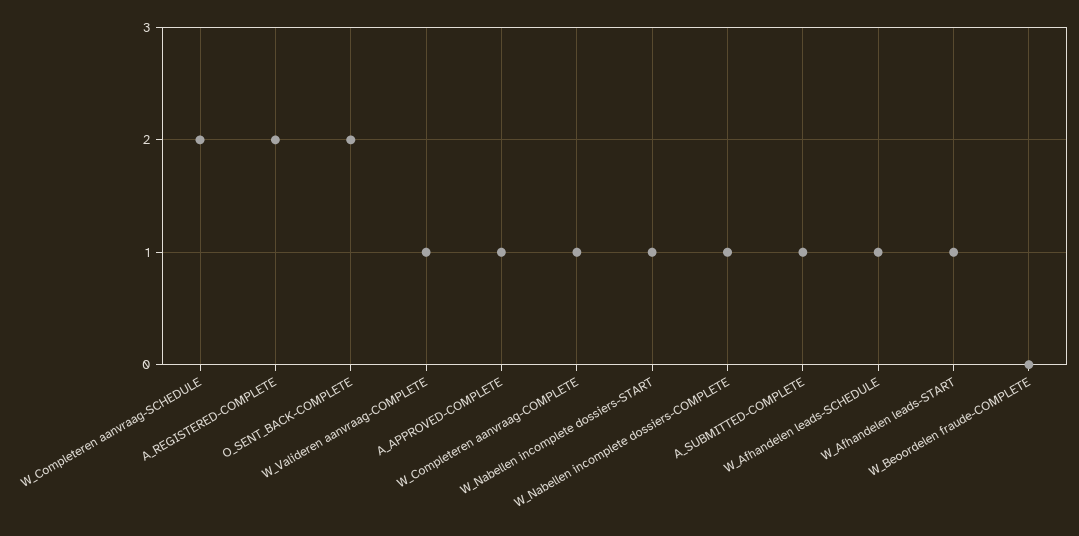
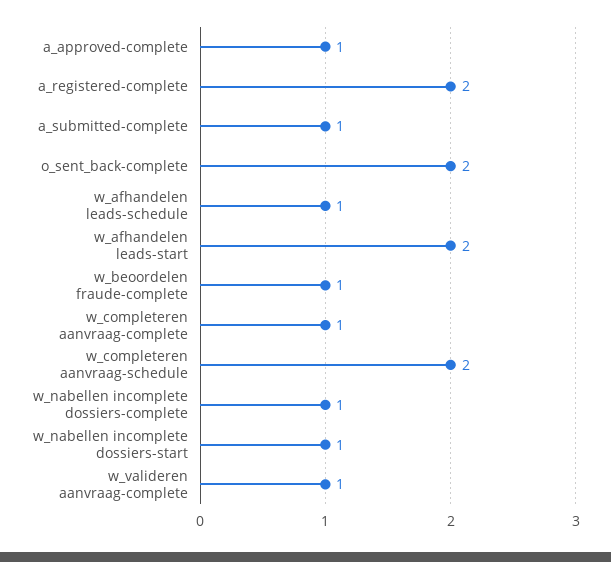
  {
    "W_Completeren aanvraag-SCHEDULE": 2,
    "A_REGISTERED-COMPLETE": 2,
    "O_SENT_BACK-COMPLETE": 2,
    "W_Valideren aanvraag-COMPLETE": 1,
    "A_APPROVED-COMPLETE": 1,
    "W_Completeren aanvraag-COMPLETE": 1,
    "W_Nabellen incomplete dossiers-START": 1,
    "W_Nabellen incomplete dossiers-COMPLETE": 1,
    "A_SUBMITTED-COMPLETE": 1,
    "W_Afhandelen leads-SCHEDULE": 1,
-   "W_Afhandelen leads-START": 1,
+   "W_Afhandelen leads-START": 2,
-   "W_Beoordelen fraude-COMPLETE": 0
+   "W_Beoordelen fraude-COMPLETE": 1
  }

